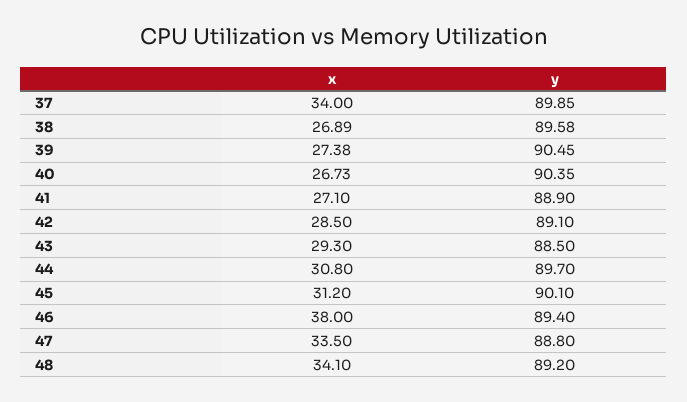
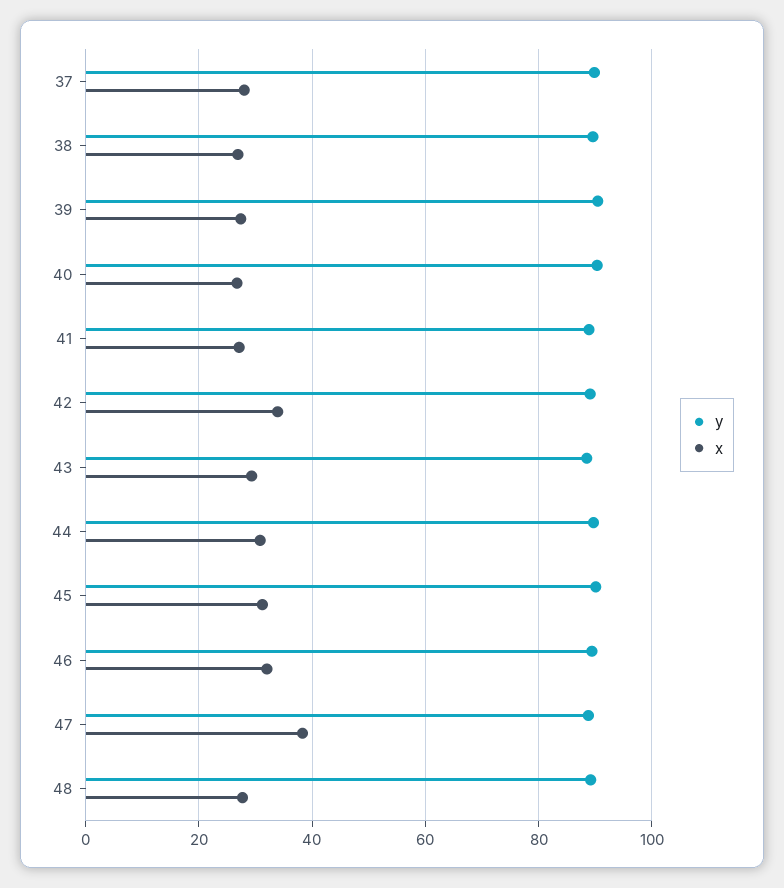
  {
    "x": {
-     "37": 34,
+     "37": 28,
      "38": 26.89,
      "39": 27.38,
      "40": 26.73,
      "41": 27.1,
-     "42": 28.5,
+     "42": 34,
      "43": 29.3,
      "44": 30.8,
      "45": 31.2,
-     "46": 38,
+     "46": 32,
-     "47": 33.5,
+     "47": 38,
-     "48": 34.1
+     "48": 28
    },
    "y": {
      "37": 89.85,
      "38": 89.58,
      "39": 90.45,
      "40": 90.35,
      "41": 88.9,
      "42": 89.1,
      "43": 88.5,
      "44": 89.7,
      "45": 90.1,
      "46": 89.4,
      "47": 88.8,
      "48": 89.2
    }
  }

